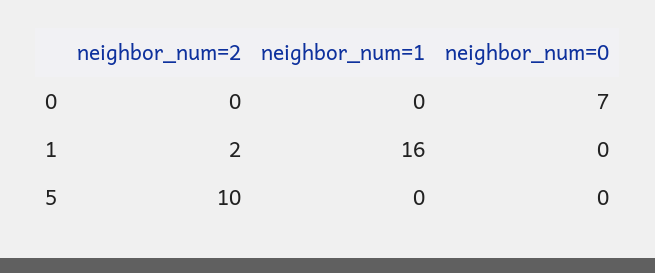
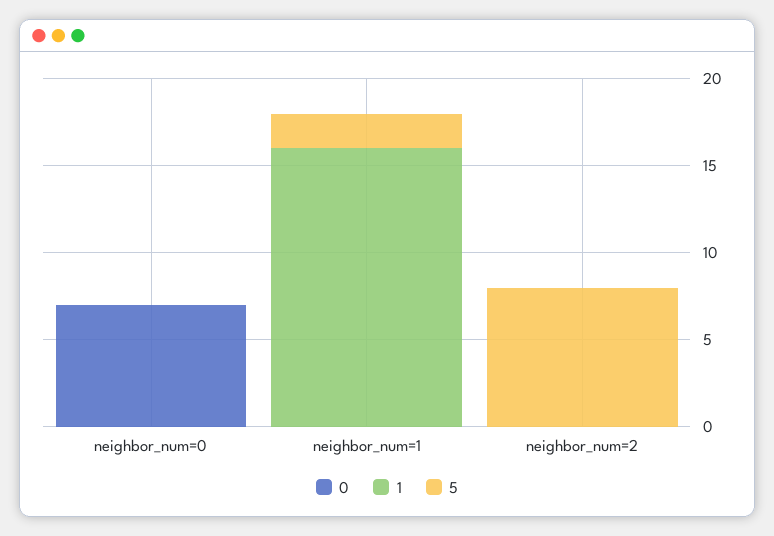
  {
    "0": {
      "neighbor_num=2": 0,
      "neighbor_num=1": 0,
      "neighbor_num=0": 7
    },
    "1": {
-     "neighbor_num=2": 2,
+     "neighbor_num=2": 0,
      "neighbor_num=1": 16,
      "neighbor_num=0": 0
    },
    "5": {
-     "neighbor_num=2": 10,
+     "neighbor_num=2": 8,
-     "neighbor_num=1": 0,
+     "neighbor_num=1": 2,
      "neighbor_num=0": 0
    }
  }

